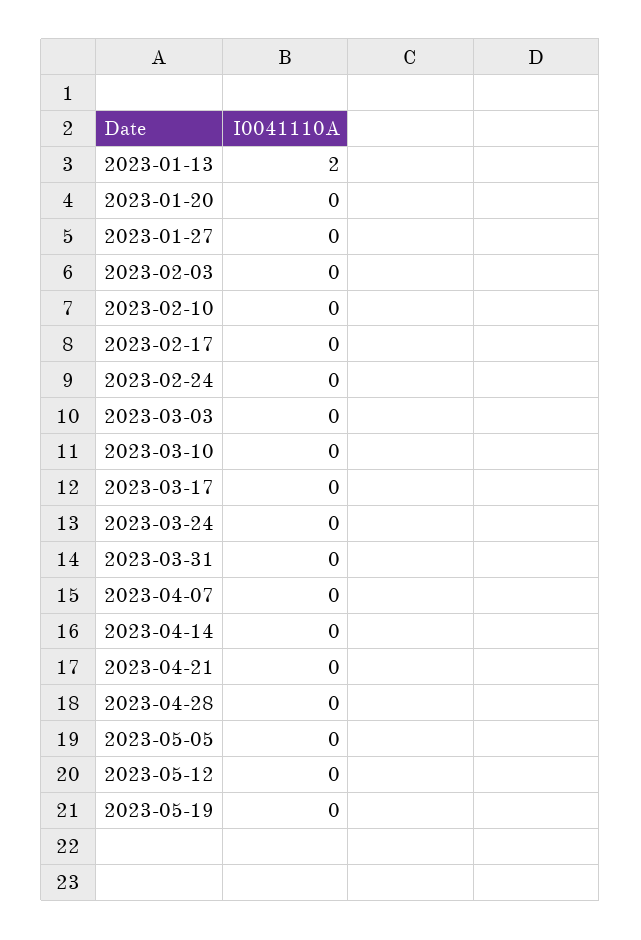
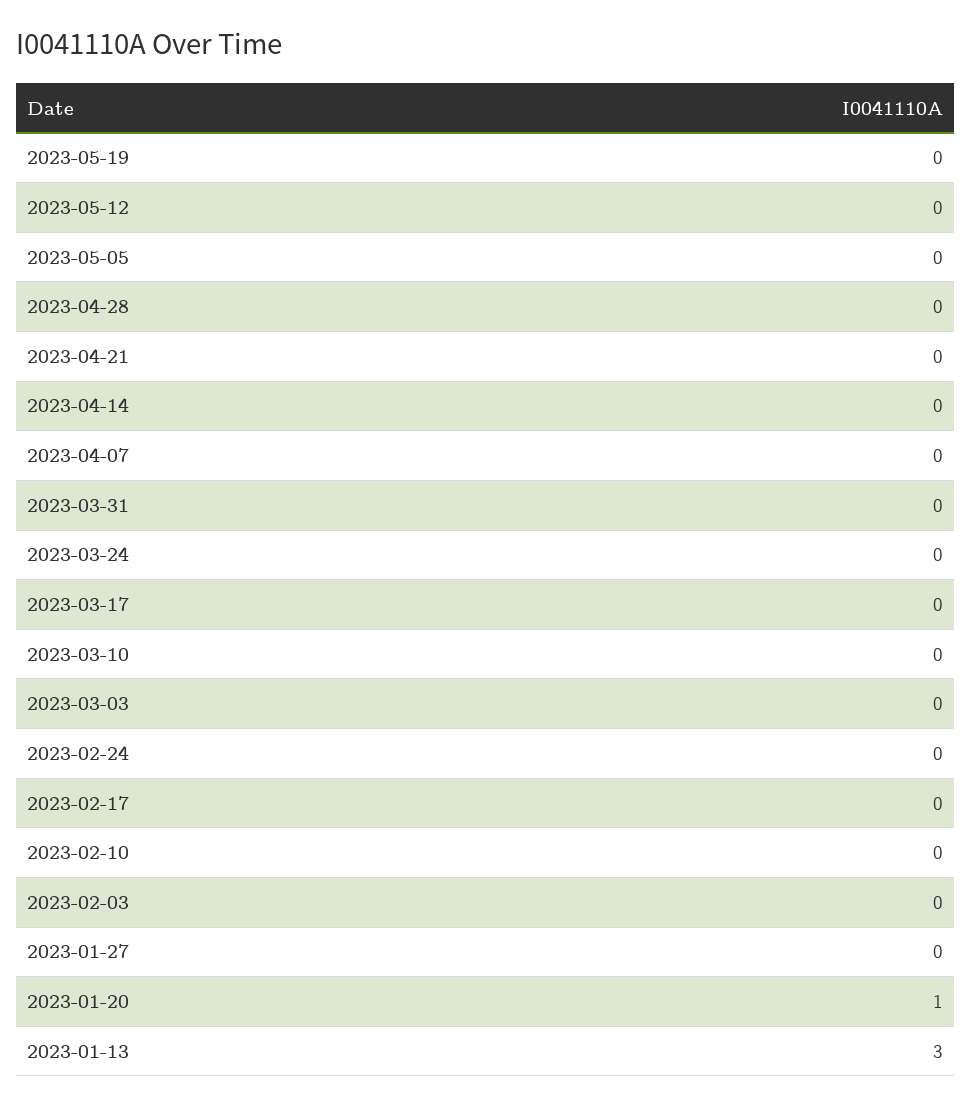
  {
-   "2023-01-13": 2,
+   "2023-01-13": 3,
-   "2023-01-20": 0,
+   "2023-01-20": 1,
    "2023-01-27": 0,
    "2023-02-03": 0,
    "2023-02-10": 0,
    "2023-02-17": 0,
    "2023-02-24": 0,
    "2023-03-03": 0,
    "2023-03-10": 0,
    "2023-03-17": 0,
    "2023-03-24": 0,
    "2023-03-31": 0,
    "2023-04-07": 0,
    "2023-04-14": 0,
    "2023-04-21": 0,
    "2023-04-28": 0,
    "2023-05-05": 0,
    "2023-05-12": 0,
    "2023-05-19": 0
  }

